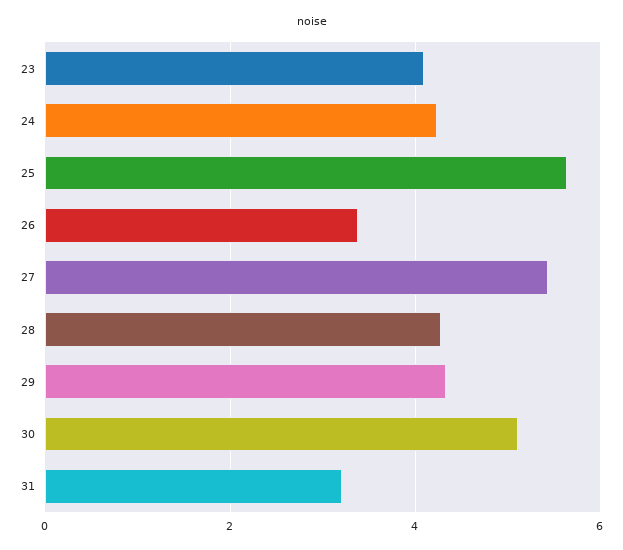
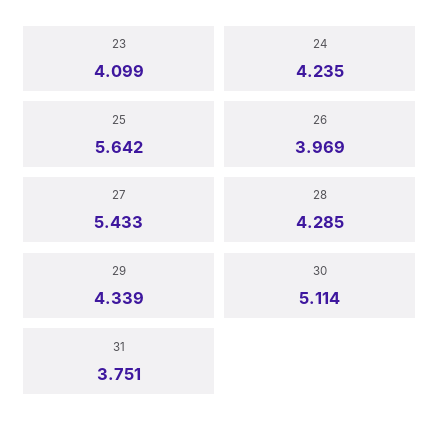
  {
    "23": 4.099,
    "24": 4.235,
    "25": 5.642,
-   "26": 3.4,
+   "26": 3.969,
    "27": 5.433,
    "28": 4.285,
    "29": 4.339,
    "30": 5.114,
-   "31": 3.2
+   "31": 3.751
  }

